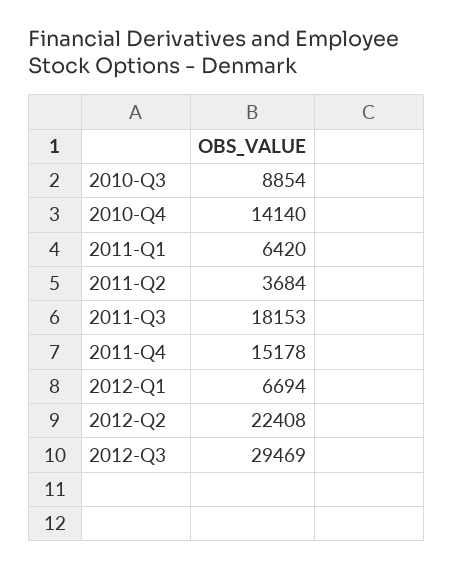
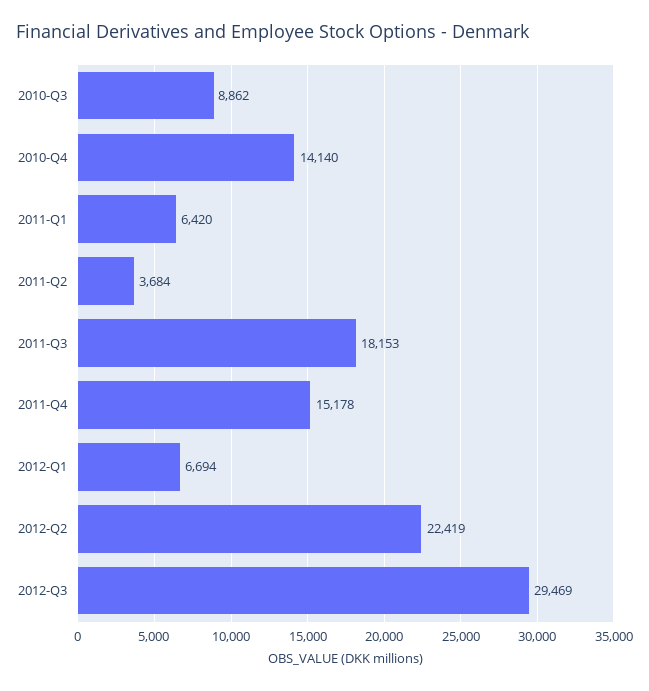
  {
-   "2010-Q3": 8854,
+   "2010-Q3": 8862,
    "2010-Q4": 14140,
    "2011-Q1": 6420,
    "2011-Q2": 3684,
    "2011-Q3": 18153,
    "2011-Q4": 15178,
    "2012-Q1": 6694,
-   "2012-Q2": 22408,
+   "2012-Q2": 22419,
    "2012-Q3": 29469
  }

